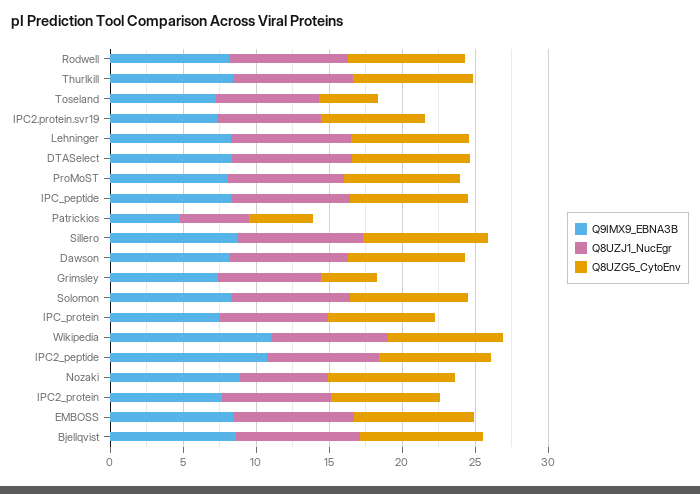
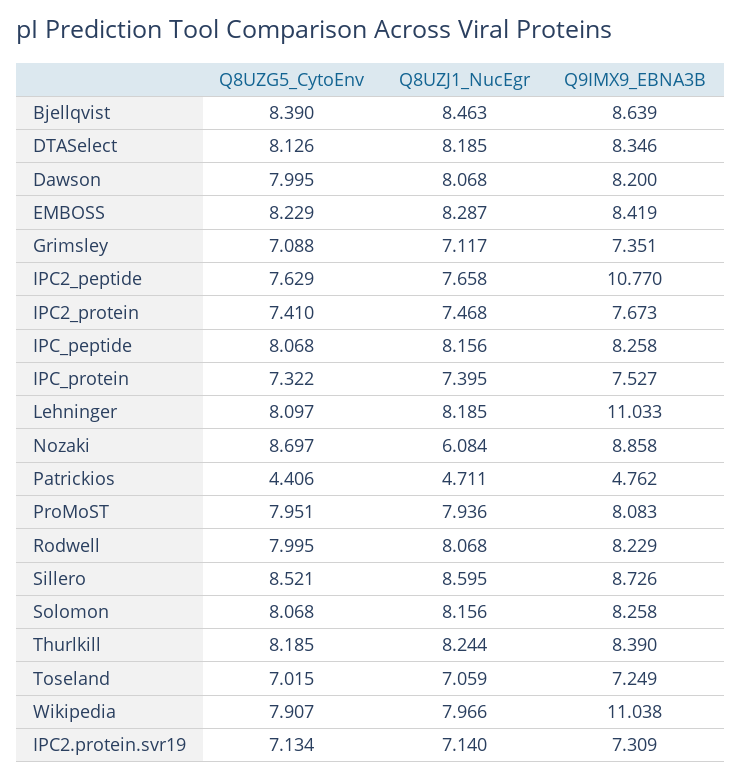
  {
    "Q9IMX9_EBNA3B": {
      "Rodwell": 8.229,
      "Thurlkill": 8.39,
      "Toseland": 7.249,
      "IPC2.protein.svr19": 7.309,
-     "Lehninger": 8,
+     "Lehninger": 11.033,
      "DTASelect": 8.346,
      "ProMoST": 8.083,
      "IPC_peptide": 8.258,
      "Patrickios": 4.762,
      "Sillero": 8.726,
      "Dawson": 8.2,
      "Grimsley": 7.351,
      "Solomon": 8.258,
      "IPC_protein": 7.527,
      "Wikipedia": 11.038,
      "IPC2_peptide": 10.77,
      "Nozaki": 8.858,
      "IPC2_protein": 7.673,
      "EMBOSS": 8.419,
      "Bjellqvist": 8.639
    },
    "Q8UZJ1_NucEgr": {
      "Rodwell": 8.068,
      "Thurlkill": 8.244,
      "Toseland": 7.059,
      "IPC2.protein.svr19": 7.14,
      "Lehninger": 8.185,
      "DTASelect": 8.185,
      "ProMoST": 7.936,
      "IPC_peptide": 8.156,
      "Patrickios": 4.711,
      "Sillero": 8.595,
      "Dawson": 8.068,
      "Grimsley": 7.117,
      "Solomon": 8.156,
      "IPC_protein": 7.395,
      "Wikipedia": 7.966,
      "IPC2_peptide": 7.658,
      "Nozaki": 6.084,
      "IPC2_protein": 7.468,
      "EMBOSS": 8.287,
      "Bjellqvist": 8.463
    },
    "Q8UZG5_CytoEnv": {
      "Rodwell": 7.995,
      "Thurlkill": 8.185,
-     "Toseland": 4,
+     "Toseland": 7.015,
      "IPC2.protein.svr19": 7.134,
      "Lehninger": 8.097,
      "DTASelect": 8.126,
      "ProMoST": 7.951,
      "IPC_peptide": 8.068,
      "Patrickios": 4.406,
      "Sillero": 8.521,
      "Dawson": 7.995,
-     "Grimsley": 4,
+     "Grimsley": 7.088,
      "Solomon": 8.068,
      "IPC_protein": 7.322,
      "Wikipedia": 7.907,
      "IPC2_peptide": 7.629,
      "Nozaki": 8.697,
      "IPC2_protein": 7.41,
      "EMBOSS": 8.229,
      "Bjellqvist": 8.39
    }
  }

